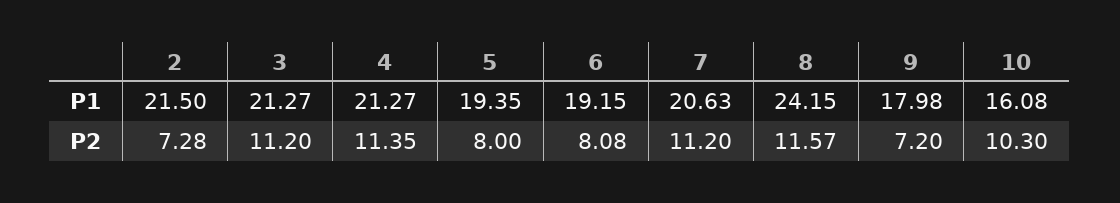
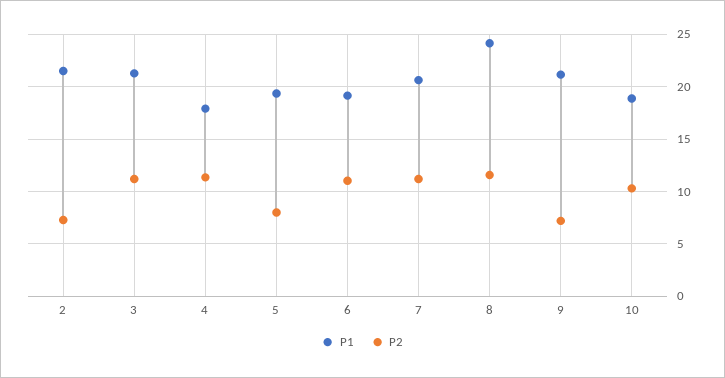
  {
    "P1": {
      "2": 21.5,
      "3": 21.27,
-     "4": 21.27,
+     "4": 18,
      "5": 19.35,
      "6": 19.15,
      "7": 20.63,
      "8": 24.15,
-     "9": 17.98,
+     "9": 21,
-     "10": 16.08
+     "10": 19
    },
    "P2": {
      "2": 7.28,
      "3": 11.2,
      "4": 11.35,
      "5": 8,
-     "6": 8.08,
+     "6": 11,
      "7": 11.2,
      "8": 11.57,
      "9": 7.2,
      "10": 10.3
    }
  }

